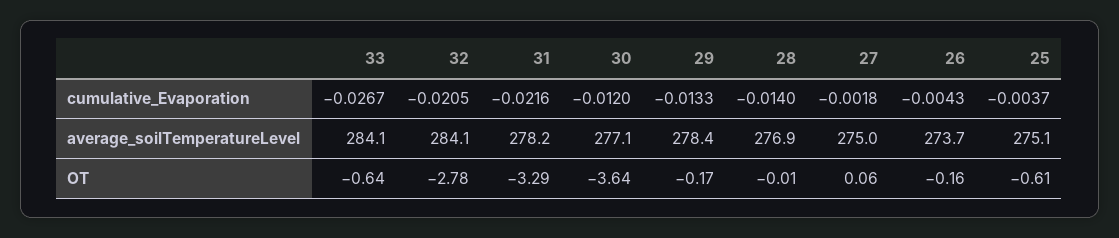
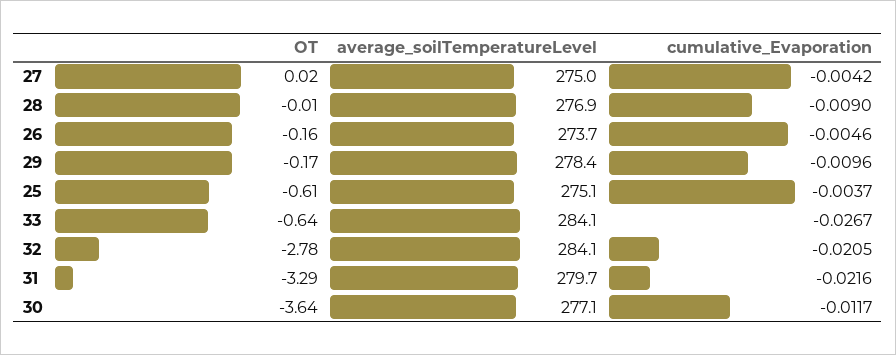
  {
    "33": {
      "cumulative_Evaporation": -0.0267,
      "average_soilTemperatureLevel": 284.1,
      "OT": -0.64
    },
    "32": {
      "cumulative_Evaporation": -0.0205,
      "average_soilTemperatureLevel": 284.1,
      "OT": -2.78
    },
    "31": {
      "cumulative_Evaporation": -0.0216,
-     "average_soilTemperatureLevel": 278.2,
+     "average_soilTemperatureLevel": 279.7,
      "OT": -3.29
    },
    "30": {
-     "cumulative_Evaporation": -0.012,
+     "cumulative_Evaporation": -0.0117,
      "average_soilTemperatureLevel": 277.1,
      "OT": -3.64
    },
    "29": {
-     "cumulative_Evaporation": -0.0133,
+     "cumulative_Evaporation": -0.0096,
      "average_soilTemperatureLevel": 278.4,
      "OT": -0.17
    },
    "28": {
-     "cumulative_Evaporation": -0.014,
+     "cumulative_Evaporation": -0.009,
      "average_soilTemperatureLevel": 276.9,
      "OT": -0.01
    },
    "27": {
-     "cumulative_Evaporation": -0.0018,
+     "cumulative_Evaporation": -0.0042,
      "average_soilTemperatureLevel": 275,
-     "OT": 0.06
+     "OT": 0.02
    },
    "26": {
-     "cumulative_Evaporation": -0.0043,
+     "cumulative_Evaporation": -0.0046,
      "average_soilTemperatureLevel": 273.7,
      "OT": -0.16
    },
    "25": {
      "cumulative_Evaporation": -0.0037,
      "average_soilTemperatureLevel": 275.1,
      "OT": -0.61
    }
  }

